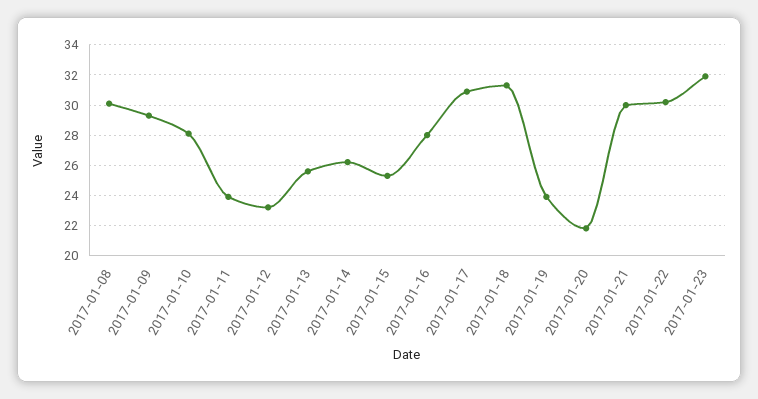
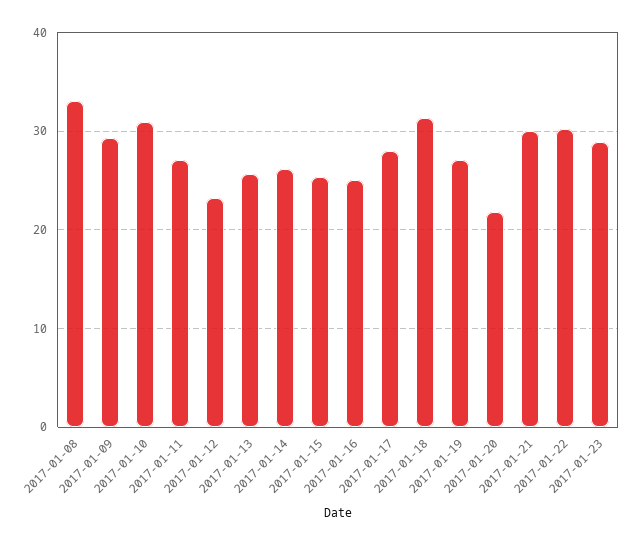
  {
-   "2017-01-08": 30,
+   "2017-01-08": 33,
    "2017-01-09": 29.5,
-   "2017-01-10": 28,
+   "2017-01-10": 31,
-   "2017-01-11": 24,
+   "2017-01-11": 27,
    "2017-01-12": 23,
    "2017-01-13": 25.5,
    "2017-01-14": 26,
    "2017-01-15": 25.5,
-   "2017-01-16": 28,
+   "2017-01-16": 25,
-   "2017-01-17": 31,
+   "2017-01-17": 28,
    "2017-01-18": 31.5,
-   "2017-01-19": 24,
+   "2017-01-19": 27,
    "2017-01-20": 22,
    "2017-01-21": 30,
    "2017-01-22": 30,
-   "2017-01-23": 32
+   "2017-01-23": 29
  }

